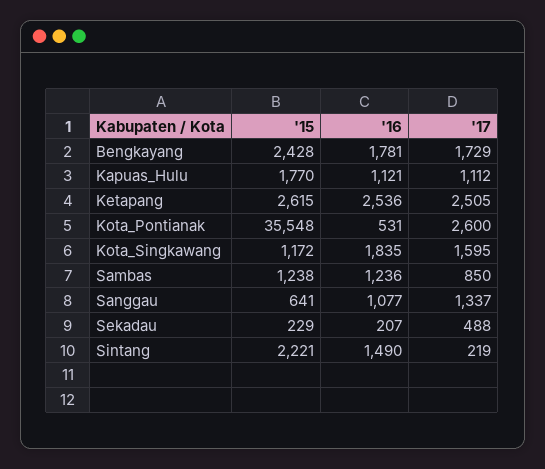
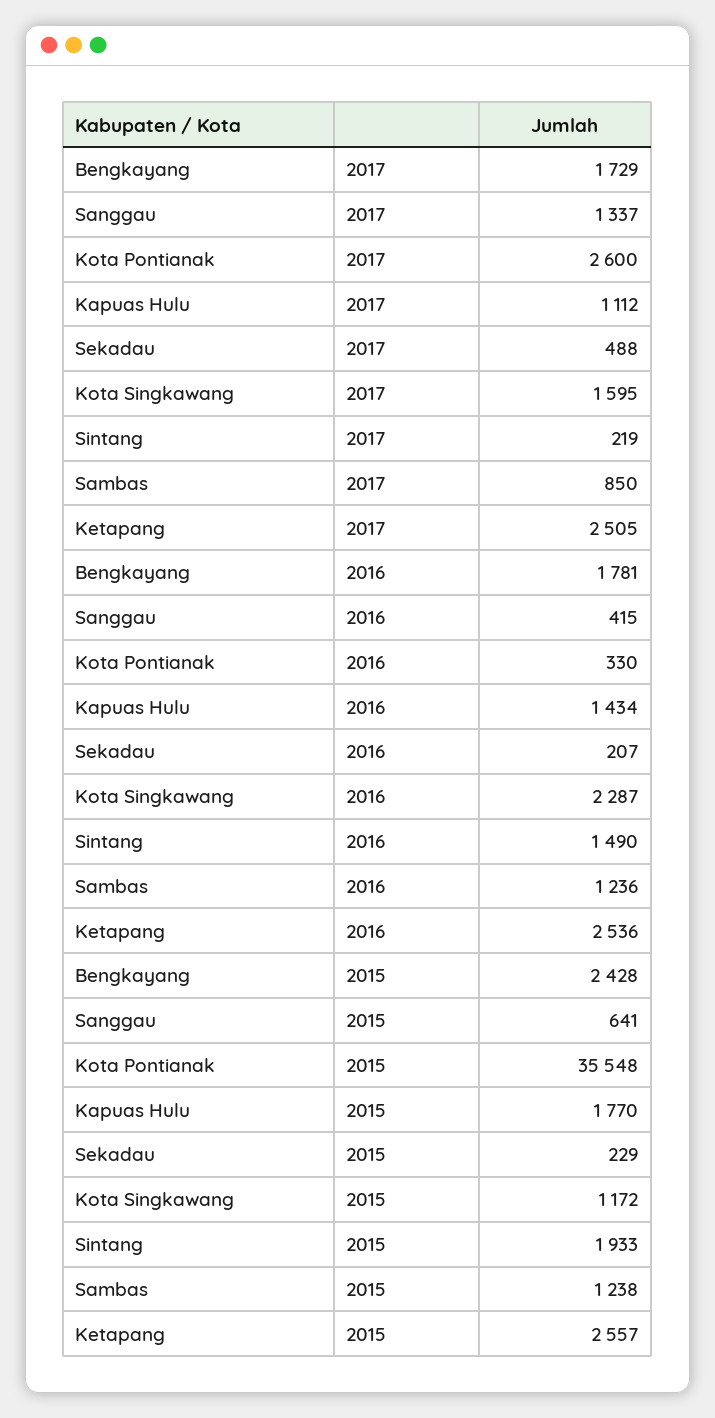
  {
    "'15": {
      "Bengkayang": 2428,
      "Kapuas_Hulu": 1770,
-     "Ketapang": 2615,
+     "Ketapang": 2557,
      "Kota_Pontianak": 35548,
      "Kota_Singkawang": 1172,
      "Sambas": 1238,
      "Sanggau": 641,
      "Sekadau": 229,
-     "Sintang": 2221
+     "Sintang": 1933
    },
    "'16": {
      "Bengkayang": 1781,
-     "Kapuas_Hulu": 1121,
+     "Kapuas_Hulu": 1434,
      "Ketapang": 2536,
-     "Kota_Pontianak": 531,
+     "Kota_Pontianak": 330,
-     "Kota_Singkawang": 1835,
+     "Kota_Singkawang": 2287,
      "Sambas": 1236,
-     "Sanggau": 1077,
+     "Sanggau": 415,
      "Sekadau": 207,
      "Sintang": 1490
    },
    "'17": {
      "Bengkayang": 1729,
      "Kapuas_Hulu": 1112,
      "Ketapang": 2505,
      "Kota_Pontianak": 2600,
      "Kota_Singkawang": 1595,
      "Sambas": 850,
      "Sanggau": 1337,
      "Sekadau": 488,
      "Sintang": 219
    }
  }

